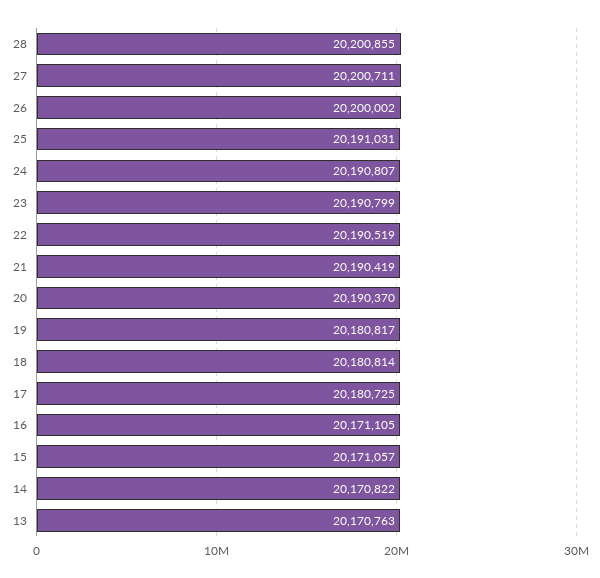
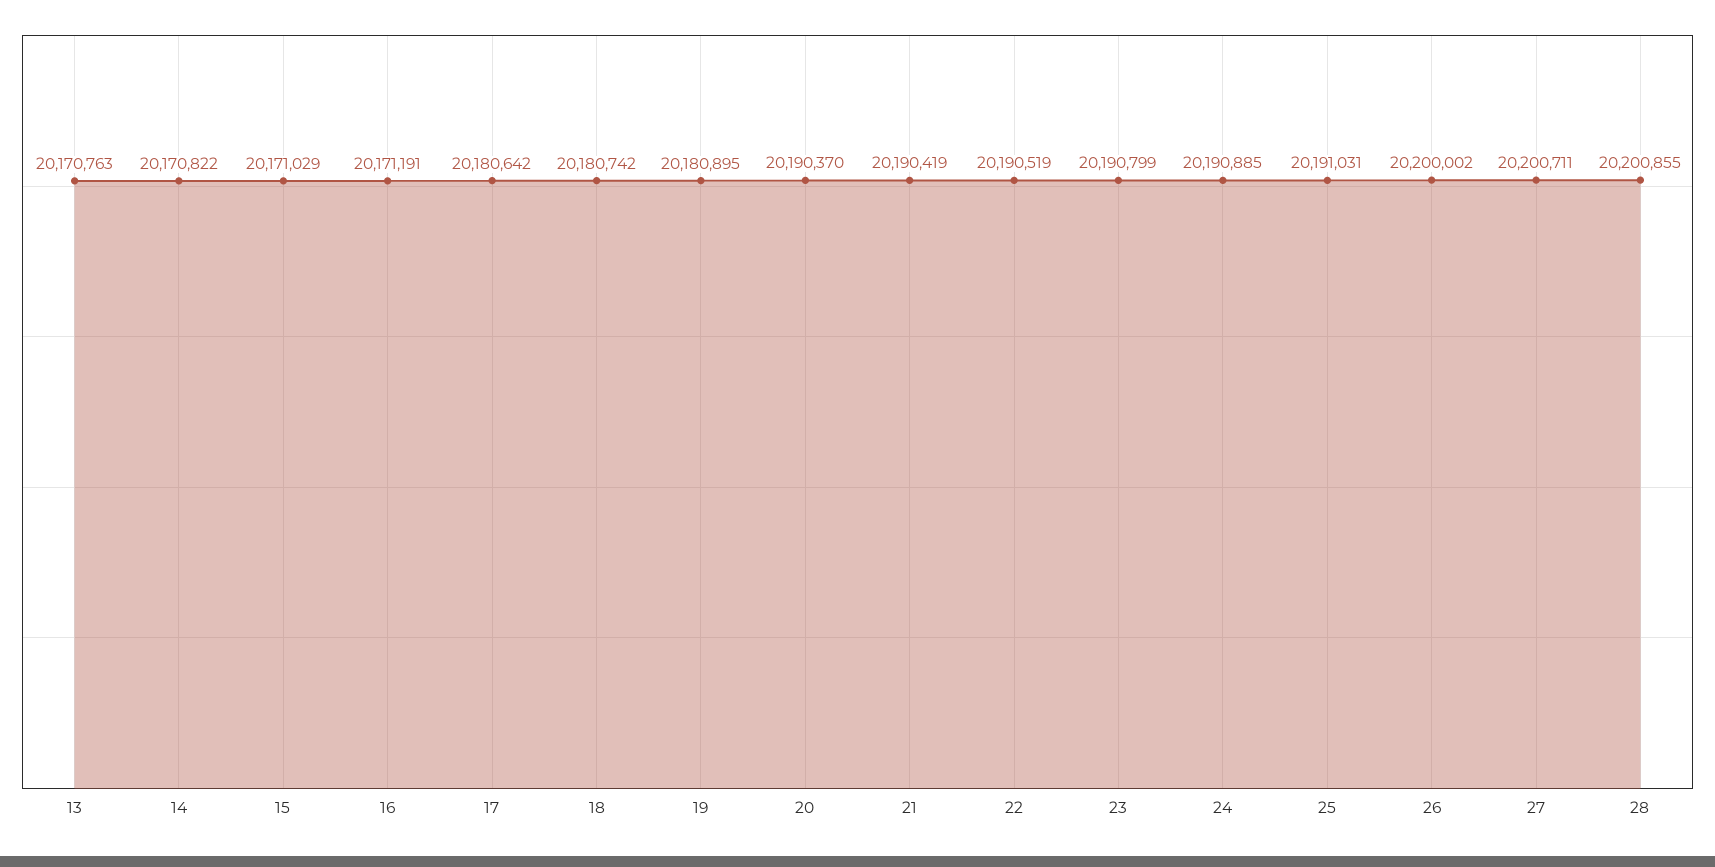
  {
    "28": 20200855,
    "27": 20200711,
    "26": 20200002,
    "25": 20191031,
-   "24": 20190807,
+   "24": 20190885,
    "23": 20190799,
    "22": 20190519,
    "21": 20190419,
    "20": 20190370,
-   "19": 20180817,
+   "19": 20180895,
-   "18": 20180814,
+   "18": 20180742,
-   "17": 20180725,
+   "17": 20180642,
-   "16": 20171105,
+   "16": 20171191,
-   "15": 20171057,
+   "15": 20171029,
    "14": 20170822,
    "13": 20170763
  }

